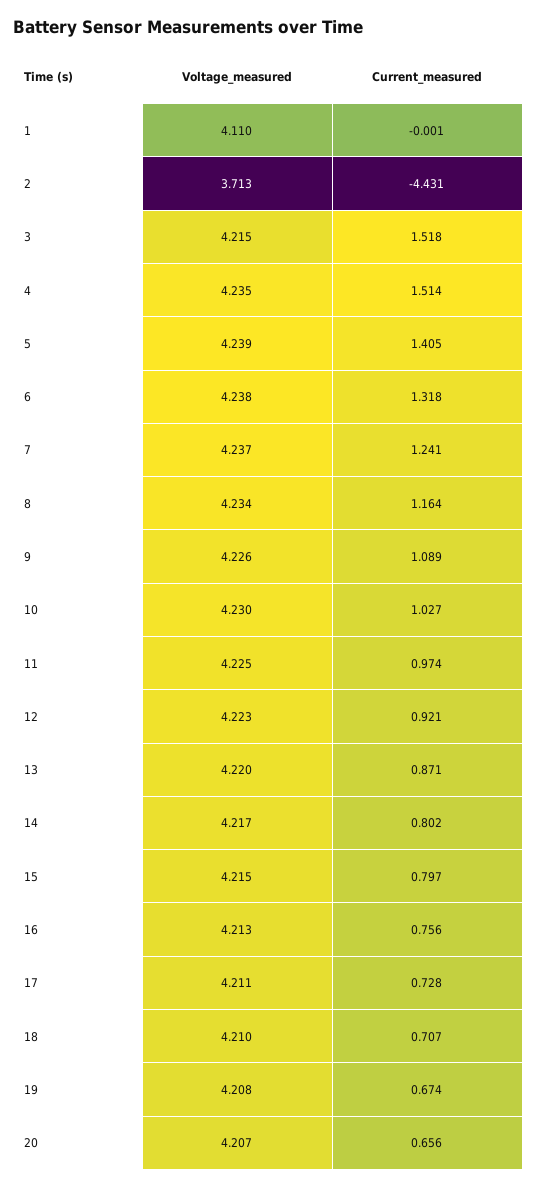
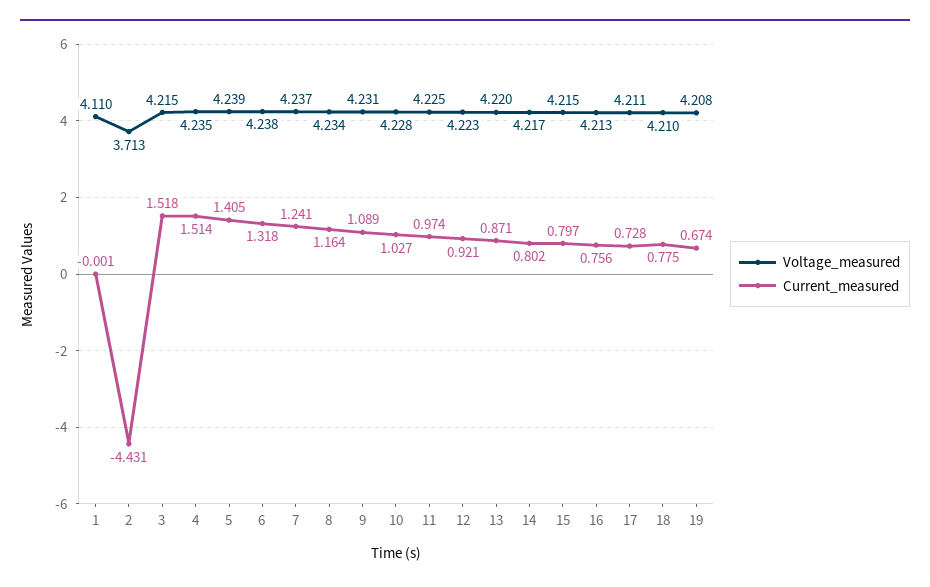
  {
    "Voltage_measured": {
      "1": 4.11,
      "2": 3.713,
      "3": 4.215,
      "4": 4.235,
      "5": 4.239,
      "6": 4.238,
      "7": 4.237,
      "8": 4.234,
-     "9": 4.226,
+     "9": 4.231,
-     "10": 4.23,
+     "10": 4.228,
      "11": 4.225,
      "12": 4.223,
      "13": 4.22,
      "14": 4.217,
      "15": 4.215,
      "16": 4.213,
      "17": 4.211,
      "18": 4.21,
-     "19": 4.208,
+     "19": 4.208
-     "20": 4.207
    },
    "Current_measured": {
      "1": -0.001,
      "2": -4.431,
      "3": 1.518,
      "4": 1.514,
      "5": 1.405,
      "6": 1.318,
      "7": 1.241,
      "8": 1.164,
      "9": 1.089,
      "10": 1.027,
      "11": 0.974,
      "12": 0.921,
      "13": 0.871,
      "14": 0.802,
      "15": 0.797,
      "16": 0.756,
      "17": 0.728,
-     "18": 0.707,
+     "18": 0.775,
-     "19": 0.674,
+     "19": 0.674
-     "20": 0.656
    }
  }

